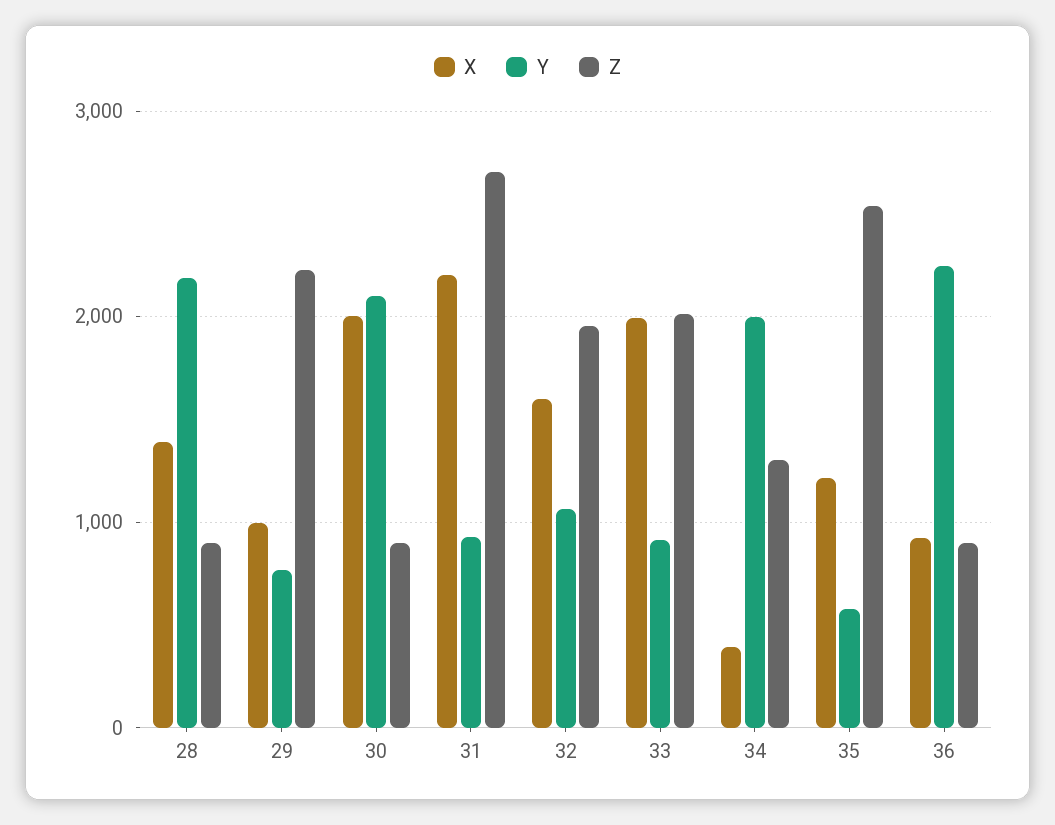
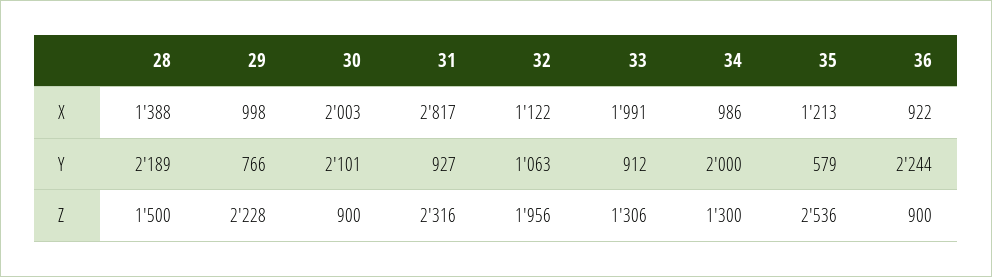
  {
    "X": {
      "28": 1388,
      "29": 998,
      "30": 2003,
-     "31": 2200,
+     "31": 2817,
-     "32": 1600,
+     "32": 1122,
      "33": 1991,
-     "34": 400,
+     "34": 986,
      "35": 1213,
      "36": 922
    },
    "Y": {
      "28": 2189,
      "29": 766,
      "30": 2101,
      "31": 927,
      "32": 1063,
      "33": 912,
      "34": 2000,
      "35": 579,
      "36": 2244
    },
    "Z": {
-     "28": 900,
+     "28": 1500,
      "29": 2228,
      "30": 900,
-     "31": 2700,
+     "31": 2316,
      "32": 1956,
-     "33": 2000,
+     "33": 1306,
      "34": 1300,
      "35": 2536,
      "36": 900
    }
  }

